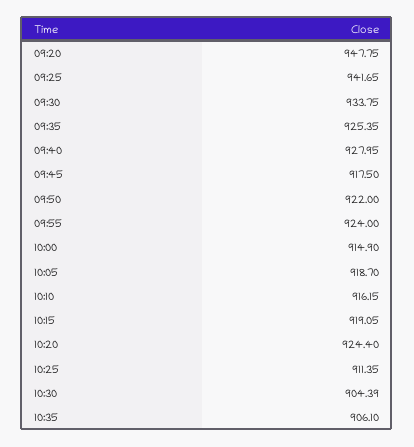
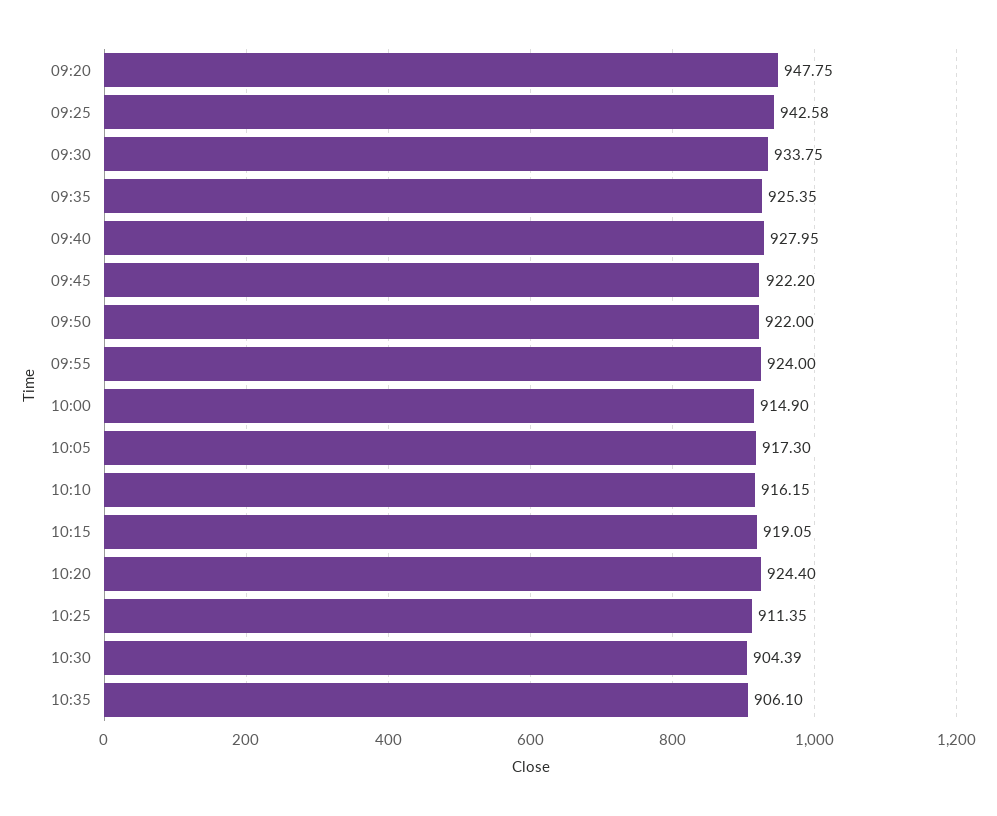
  {
    "09:20": 947.75,
-   "09:25": 941.65,
+   "09:25": 942.58,
    "09:30": 933.75,
    "09:35": 925.35,
    "09:40": 927.95,
-   "09:45": 917.5,
+   "09:45": 922.2,
    "09:50": 922,
    "09:55": 924,
    "10:00": 914.9,
-   "10:05": 918.7,
+   "10:05": 917.3,
    "10:10": 916.15,
    "10:15": 919.05,
    "10:20": 924.4,
    "10:25": 911.35,
    "10:30": 904.39,
    "10:35": 906.1
  }

